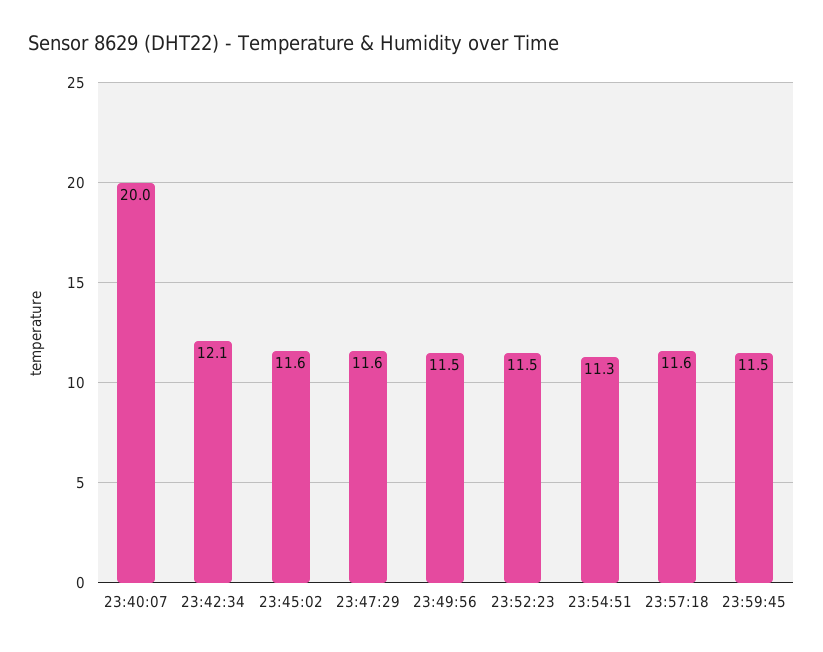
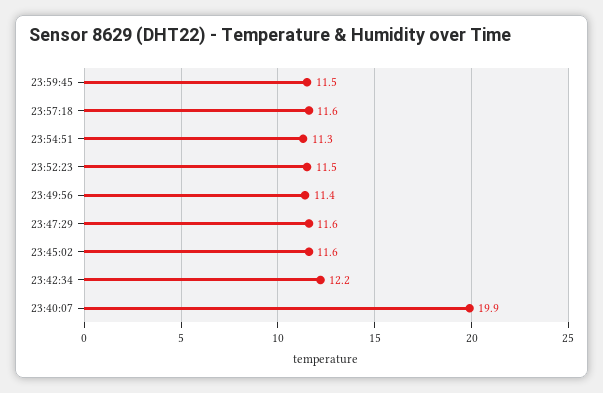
  {
-   "23:40:07": 20,
+   "23:40:07": 19.9,
-   "23:42:34": 12.1,
+   "23:42:34": 12.2,
    "23:45:02": 11.6,
    "23:47:29": 11.6,
-   "23:49:56": 11.5,
+   "23:49:56": 11.4,
    "23:52:23": 11.5,
    "23:54:51": 11.3,
    "23:57:18": 11.6,
    "23:59:45": 11.5
  }

